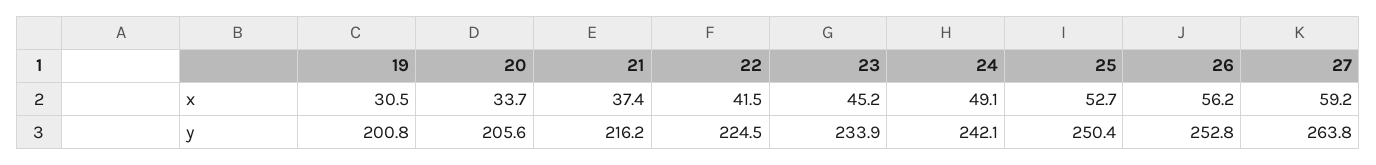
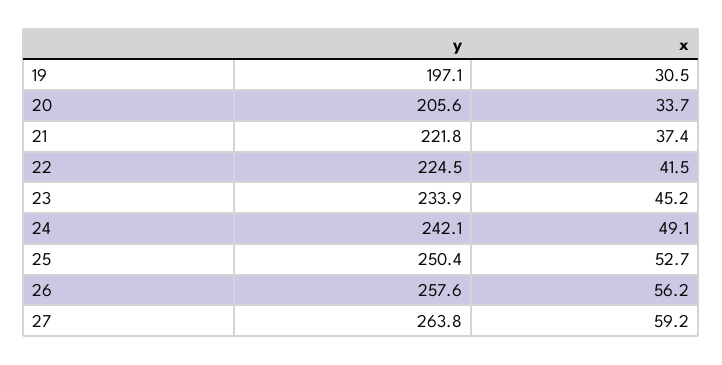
  {
    "19": {
      "x": 30.5,
-     "y": 200.8
+     "y": 197.1
    },
    "20": {
      "x": 33.7,
      "y": 205.6
    },
    "21": {
      "x": 37.4,
-     "y": 216.2
+     "y": 221.8
    },
    "22": {
      "x": 41.5,
      "y": 224.5
    },
    "23": {
      "x": 45.2,
      "y": 233.9
    },
    "24": {
      "x": 49.1,
      "y": 242.1
    },
    "25": {
      "x": 52.7,
      "y": 250.4
    },
    "26": {
      "x": 56.2,
-     "y": 252.8
+     "y": 257.6
    },
    "27": {
      "x": 59.2,
      "y": 263.8
    }
  }

